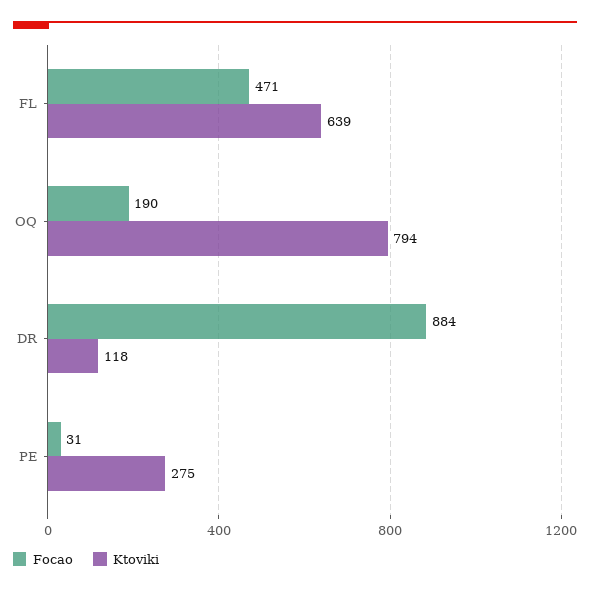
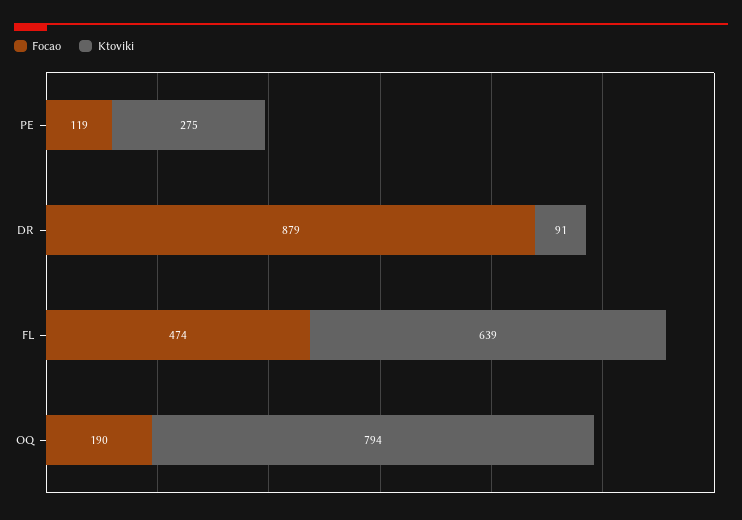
  {
    "Focao": {
-     "FL": 471,
+     "FL": 474,
      "OQ": 190,
-     "DR": 884,
+     "DR": 879,
-     "PE": 31
+     "PE": 119
    },
    "Ktoviki": {
      "FL": 639,
      "OQ": 794,
-     "DR": 118,
+     "DR": 91,
      "PE": 275
    }
  }

